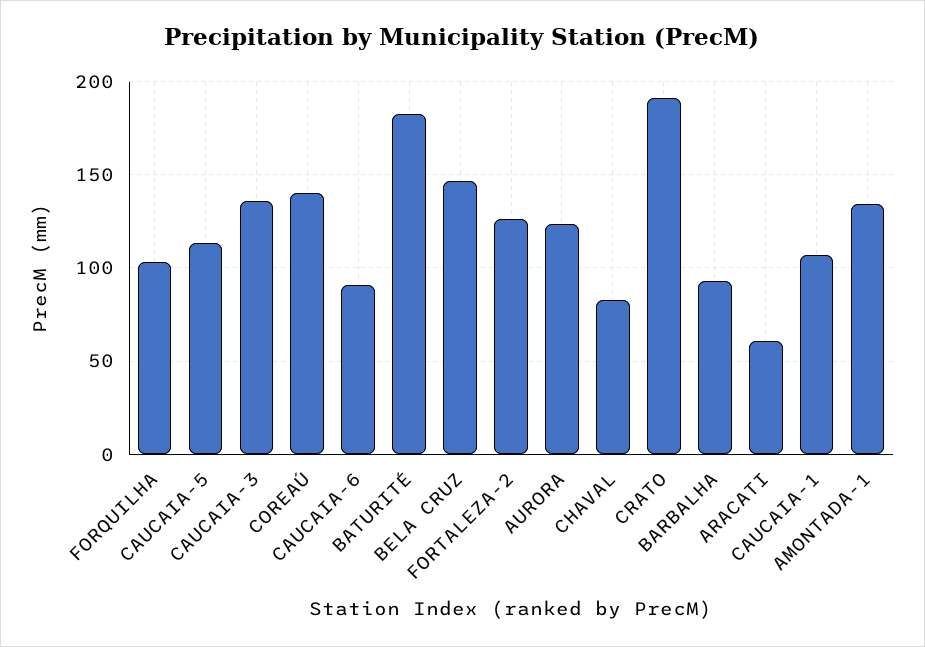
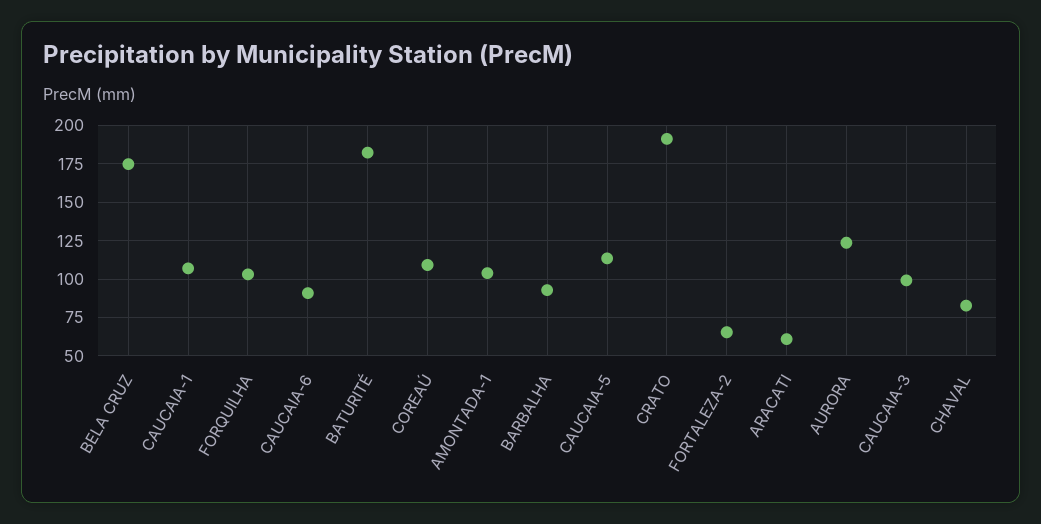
  {
    "FORQUILHA": 105,
    "CAUCAIA-5": 115,
-   "CAUCAIA-3": 135,
+   "CAUCAIA-3": 100,
-   "COREAÚ": 140,
+   "COREAÚ": 110,
    "CAUCAIA-6": 90,
    "BATURITÉ": 180,
-   "BELA CRUZ": 145,
+   "BELA CRUZ": 175,
-   "FORTALEZA-2": 125,
+   "FORTALEZA-2": 65,
    "AURORA": 125,
    "CHAVAL": 85,
    "CRATO": 190,
    "BARBALHA": 95,
    "ARACATI": 60,
    "CAUCAIA-1": 105,
-   "AMONTADA-1": 135
+   "AMONTADA-1": 105
  }

